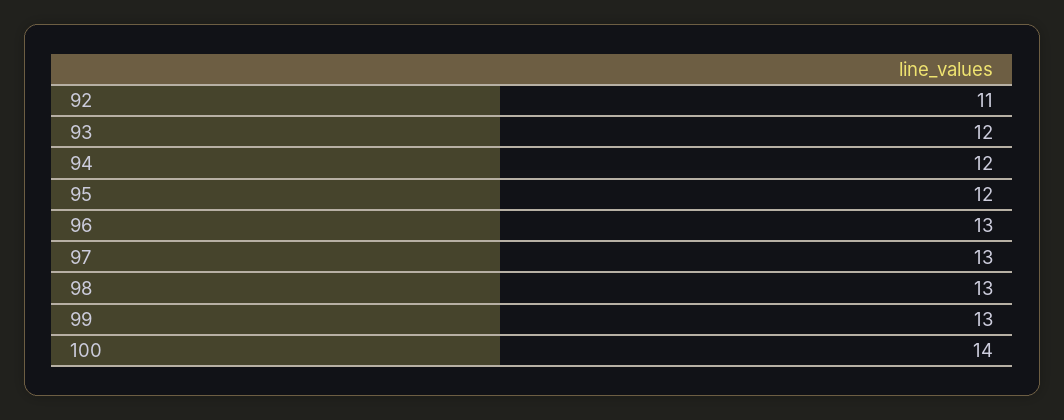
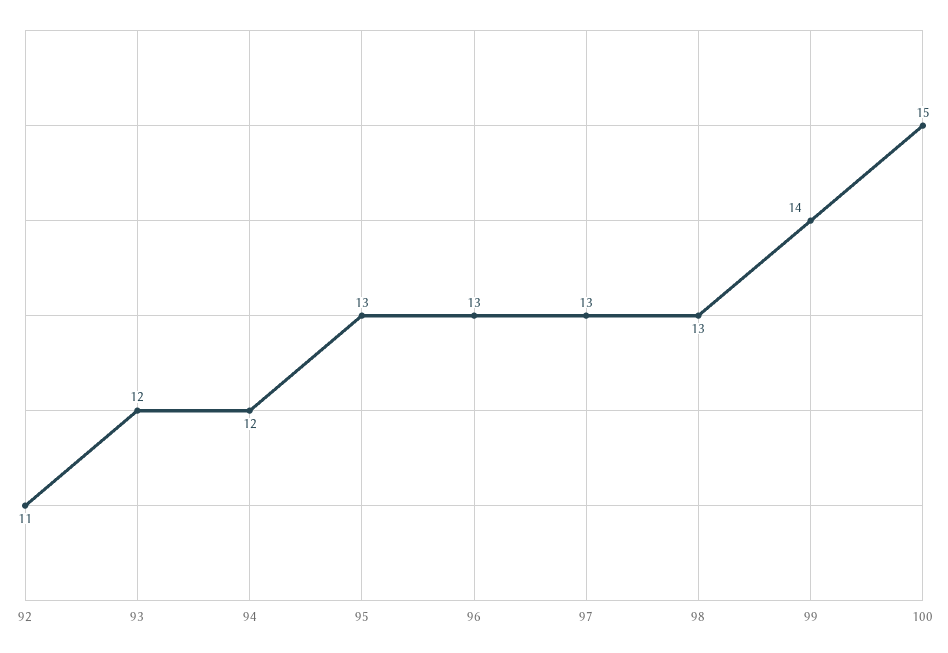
  {
    "92": 11,
    "93": 12,
    "94": 12,
-   "95": 12,
+   "95": 13,
    "96": 13,
    "97": 13,
    "98": 13,
-   "99": 13,
+   "99": 14,
-   "100": 14
+   "100": 15
  }

